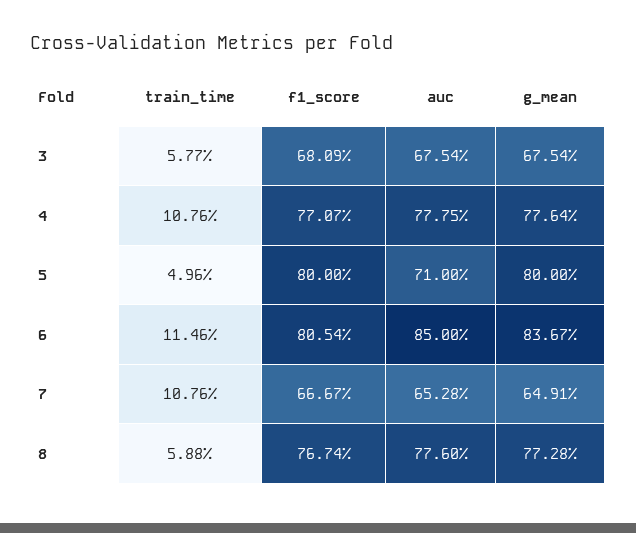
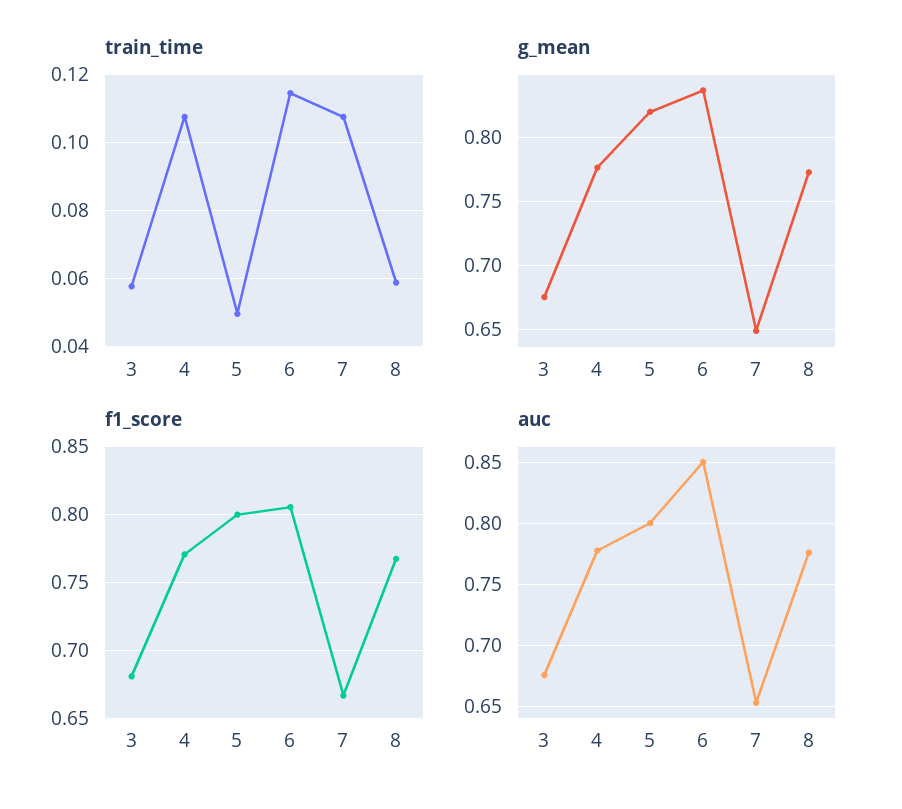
  {
    "train_time": {
      "3": 0.0577,
      "4": 0.1076,
      "5": 0.0496,
      "6": 0.1146,
      "7": 0.1076,
      "8": 0.0588
    },
    "f1_score": {
      "3": 0.6809,
      "4": 0.7707,
      "5": 0.8,
      "6": 0.8054,
      "7": 0.6667,
      "8": 0.7674
    },
    "auc": {
      "3": 0.6754,
      "4": 0.7775,
-     "5": 0.71,
+     "5": 0.8,
      "6": 0.85,
      "7": 0.6528,
      "8": 0.776
    },
    "g_mean": {
      "3": 0.6754,
      "4": 0.7764,
-     "5": 0.8,
+     "5": 0.82,
      "6": 0.8367,
      "7": 0.6491,
      "8": 0.7728
    }
  }

